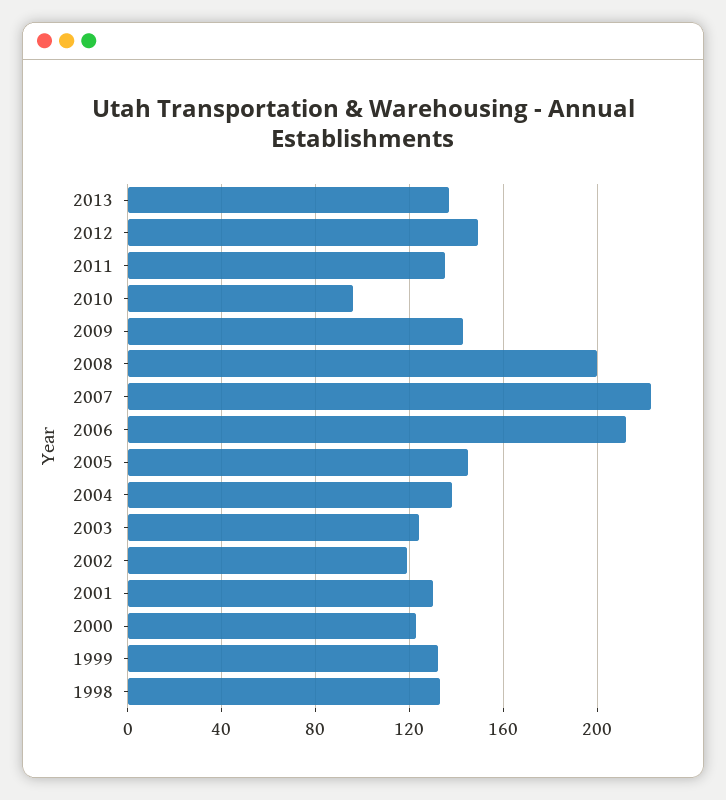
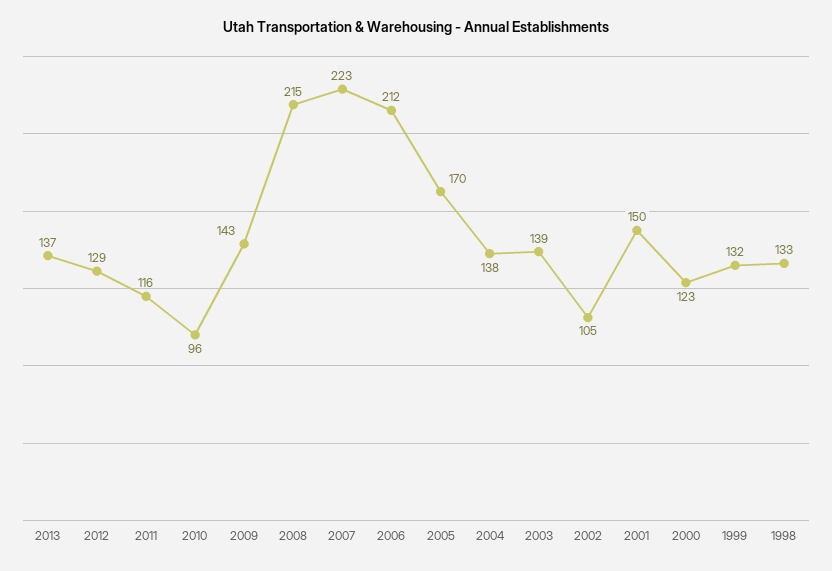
  {
    "2013": 137,
-   "2012": 150,
+   "2012": 129,
-   "2011": 135,
+   "2011": 116,
    "2010": 96,
    "2009": 143,
-   "2008": 200,
+   "2008": 215,
    "2007": 223,
    "2006": 212,
-   "2005": 145,
+   "2005": 170,
    "2004": 138,
-   "2003": 125,
+   "2003": 139,
-   "2002": 120,
+   "2002": 105,
-   "2001": 130,
+   "2001": 150,
    "2000": 123,
    "1999": 132,
    "1998": 133
  }

